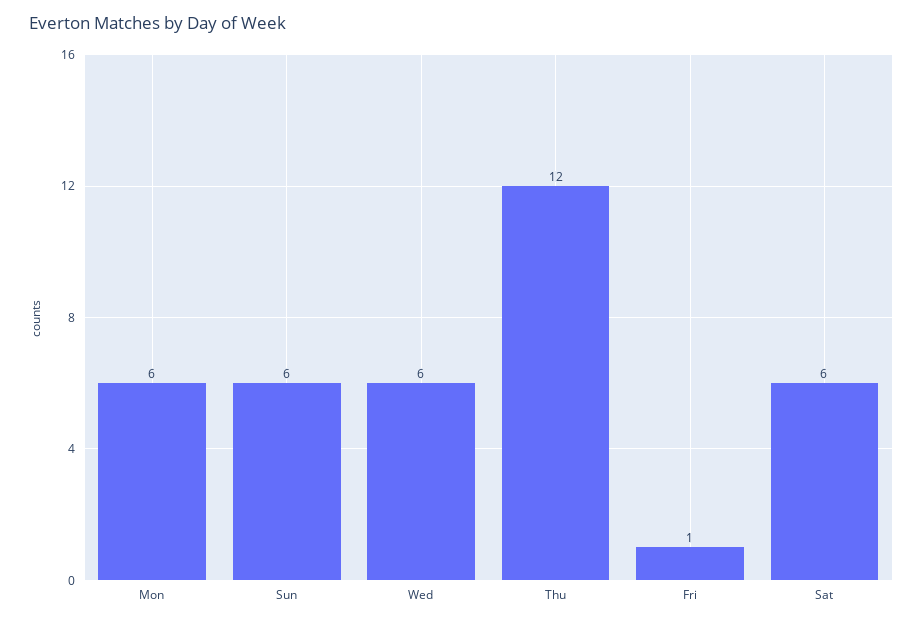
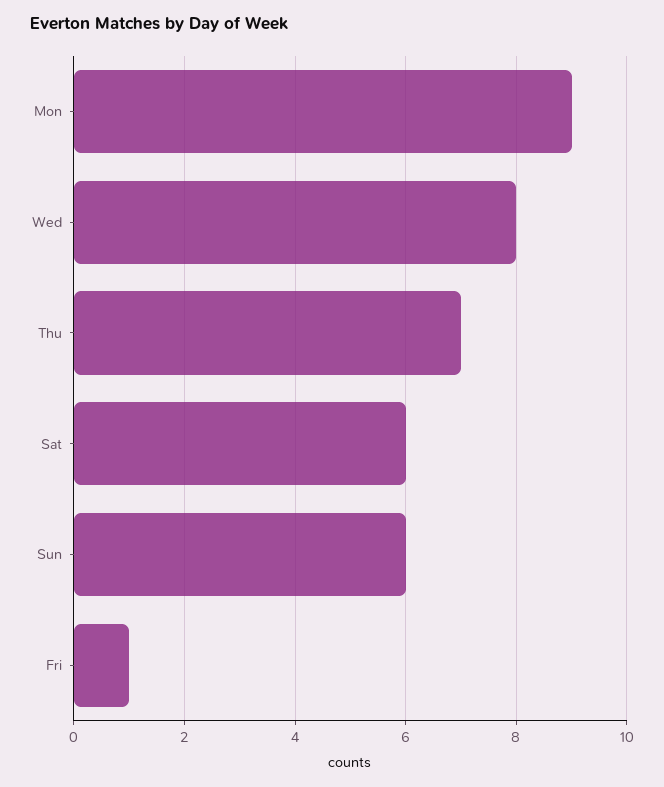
  {
-   "Mon": 6,
+   "Mon": 9,
    "Sun": 6,
-   "Wed": 6,
+   "Wed": 8,
-   "Thu": 12,
+   "Thu": 7,
    "Fri": 1,
    "Sat": 6
  }

